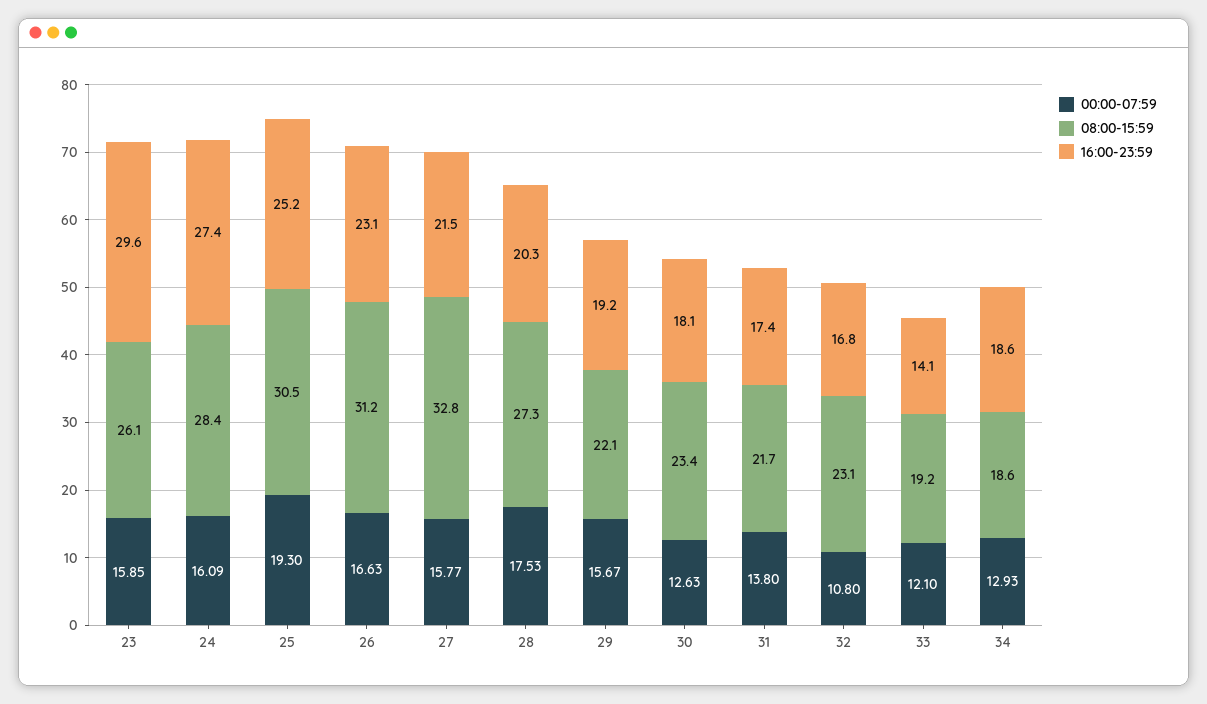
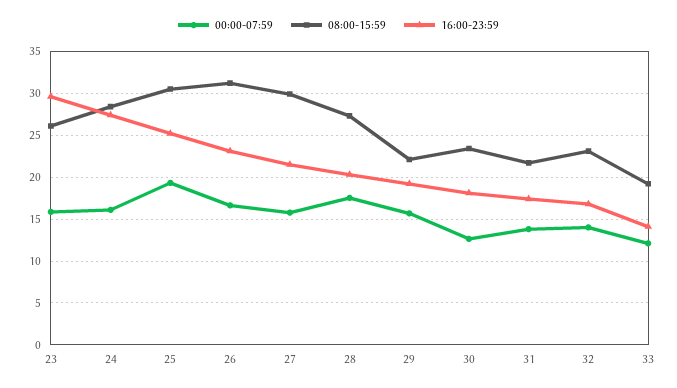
  {
    "00:00-07:59": {
      "23": 15.85,
      "24": 16.09,
      "25": 19.3,
      "26": 16.63,
      "27": 15.77,
      "28": 17.53,
      "29": 15.67,
      "30": 12.63,
      "31": 13.8,
-     "32": 10.8,
+     "32": 14,
-     "33": 12.1,
+     "33": 12.1
-     "34": 12.93
    },
    "08:00-15:59": {
      "23": 26.1,
      "24": 28.4,
      "25": 30.5,
      "26": 31.2,
-     "27": 32.8,
+     "27": 30,
      "28": 27.3,
      "29": 22.1,
      "30": 23.4,
      "31": 21.7,
      "32": 23.1,
-     "33": 19.2,
+     "33": 19.2
-     "34": 18.6
    },
    "16:00-23:59": {
      "23": 29.6,
      "24": 27.4,
      "25": 25.2,
      "26": 23.1,
      "27": 21.5,
      "28": 20.3,
      "29": 19.2,
      "30": 18.1,
      "31": 17.4,
      "32": 16.8,
-     "33": 14.1,
+     "33": 14.1
-     "34": 18.6
    }
  }

